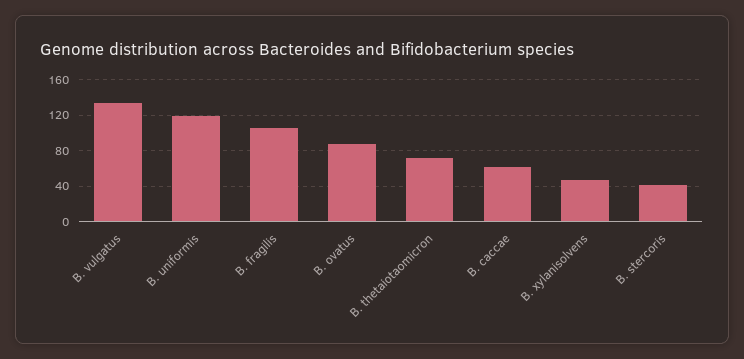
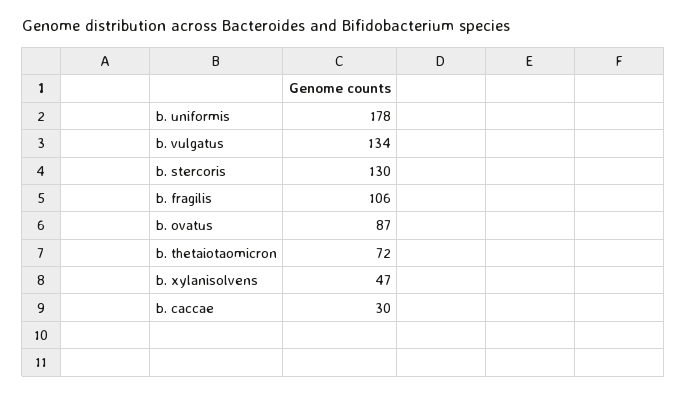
  {
    "B. vulgatus": 134,
-   "B. uniformis": 120,
+   "B. uniformis": 178,
    "B. fragilis": 106,
    "B. ovatus": 87,
    "B. thetaiotaomicron": 72,
-   "B. caccae": 60,
+   "B. caccae": 30,
    "B. xylanisolvens": 47,
-   "B. stercoris": 40
+   "B. stercoris": 130
  }

